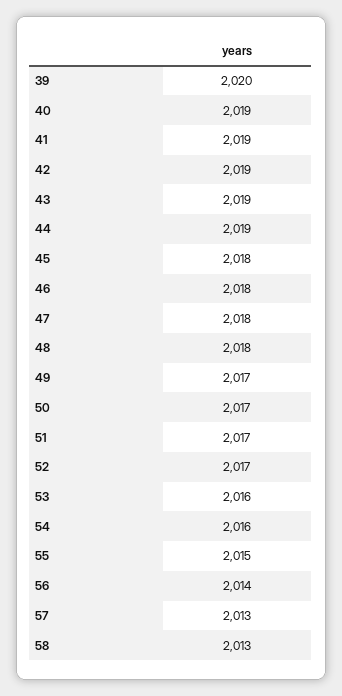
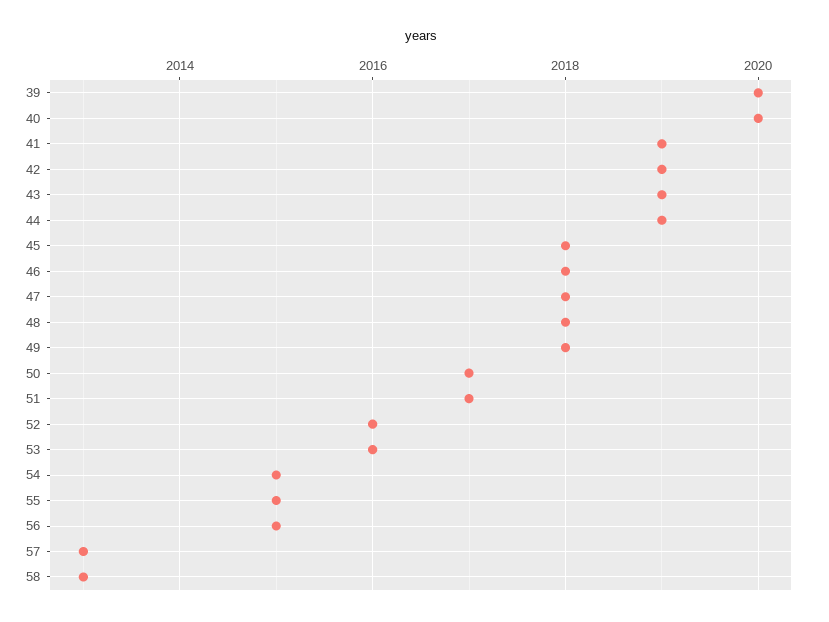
  {
    "39": 2020,
-   "40": 2019,
+   "40": 2020,
    "41": 2019,
    "42": 2019,
    "43": 2019,
    "44": 2019,
    "45": 2018,
    "46": 2018,
    "47": 2018,
    "48": 2018,
-   "49": 2017,
+   "49": 2018,
    "50": 2017,
    "51": 2017,
-   "52": 2017,
+   "52": 2016,
    "53": 2016,
-   "54": 2016,
+   "54": 2015,
    "55": 2015,
-   "56": 2014,
+   "56": 2015,
    "57": 2013,
    "58": 2013
  }

